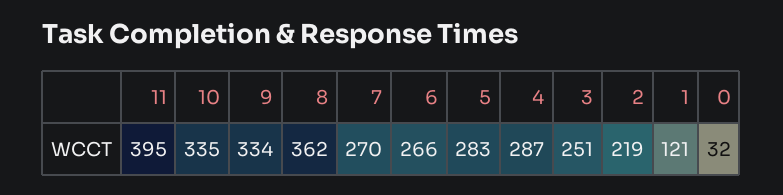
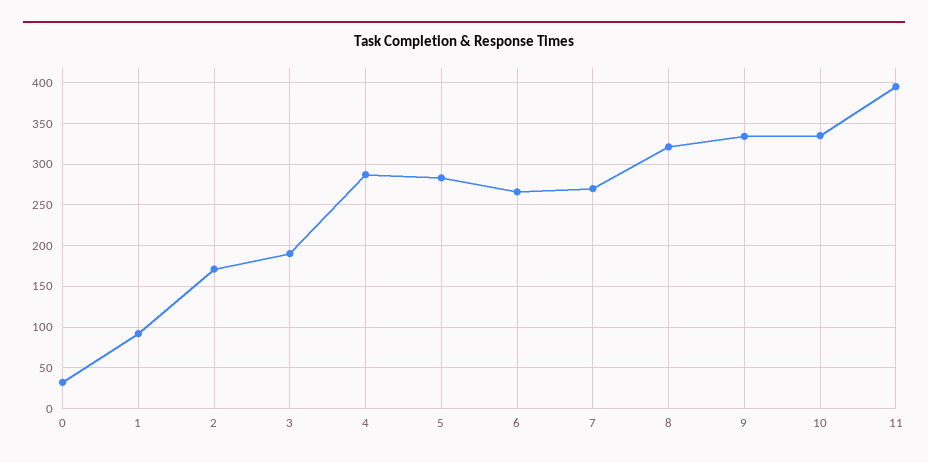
  {
    "11": 395,
    "10": 335,
    "9": 334,
-   "8": 362,
+   "8": 320,
    "7": 270,
    "6": 266,
    "5": 283,
    "4": 287,
-   "3": 251,
+   "3": 190,
-   "2": 219,
+   "2": 170,
-   "1": 121,
+   "1": 90,
    "0": 32
  }

